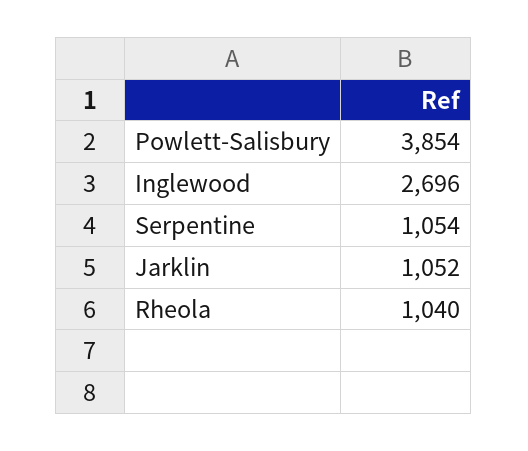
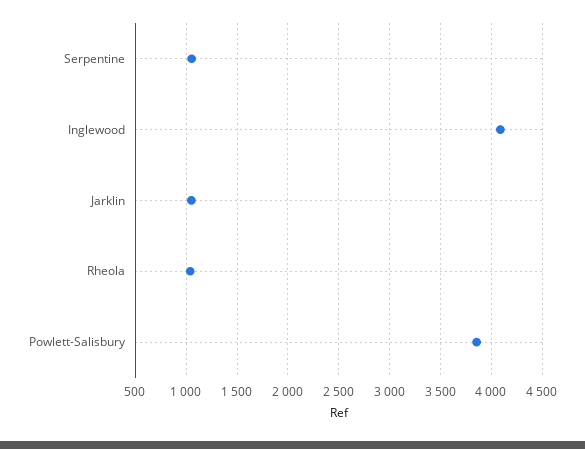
  {
    "Powlett-Salisbury": 3854,
-   "Inglewood": 2696,
+   "Inglewood": 4100,
    "Serpentine": 1054,
    "Jarklin": 1052,
    "Rheola": 1040
  }

